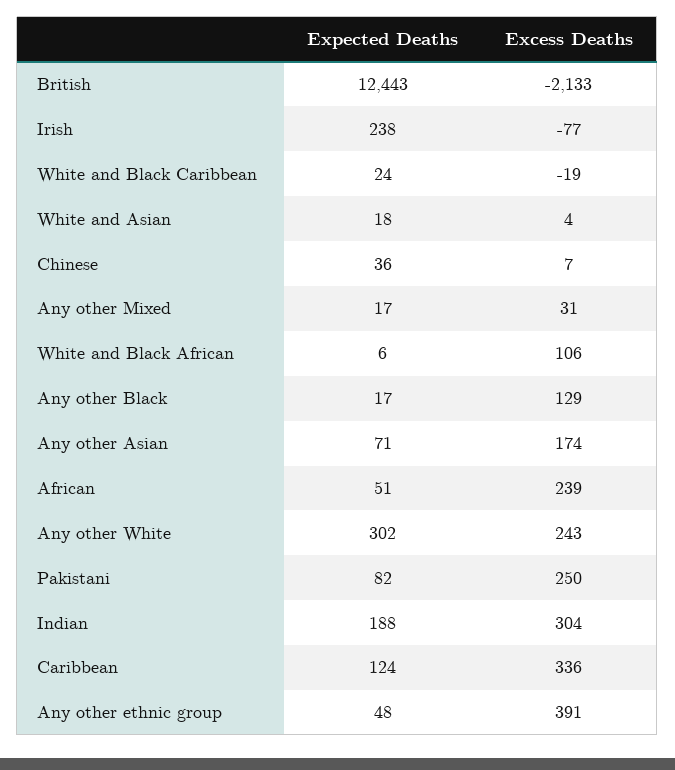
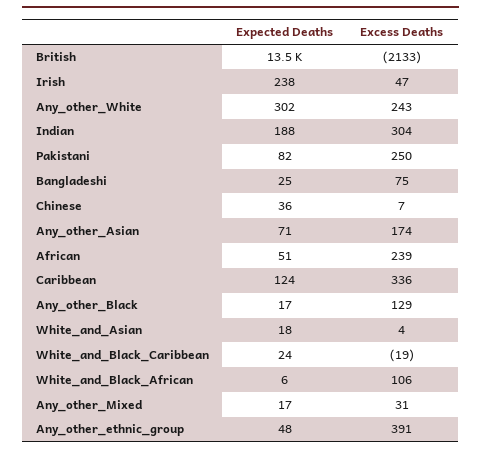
  {
    "Expected Deaths": {
-     "British": 12443,
+     "British": 13500,
      "Irish": 238,
      "White and Black Caribbean": 24,
      "White and Asian": 18,
      "Chinese": 36,
      "Any other Mixed": 17,
      "White and Black African": 6,
      "Any other Black": 17,
      "Any other Asian": 71,
      "African": 51,
      "Any other White": 302,
      "Pakistani": 82,
      "Indian": 188,
      "Caribbean": 124,
-     "Any other ethnic group": 48
+     "Any other ethnic group": 48,
+     "Bangladeshi": 25
    },
    "Excess Deaths": {
      "British": -2133,
-     "Irish": -77,
+     "Irish": 47,
      "White and Black Caribbean": -19,
      "White and Asian": 4,
      "Chinese": 7,
      "Any other Mixed": 31,
      "White and Black African": 106,
      "Any other Black": 129,
      "Any other Asian": 174,
      "African": 239,
      "Any other White": 243,
      "Pakistani": 250,
      "Indian": 304,
      "Caribbean": 336,
-     "Any other ethnic group": 391
+     "Any other ethnic group": 391,
+     "Bangladeshi": 75
    }
  }

